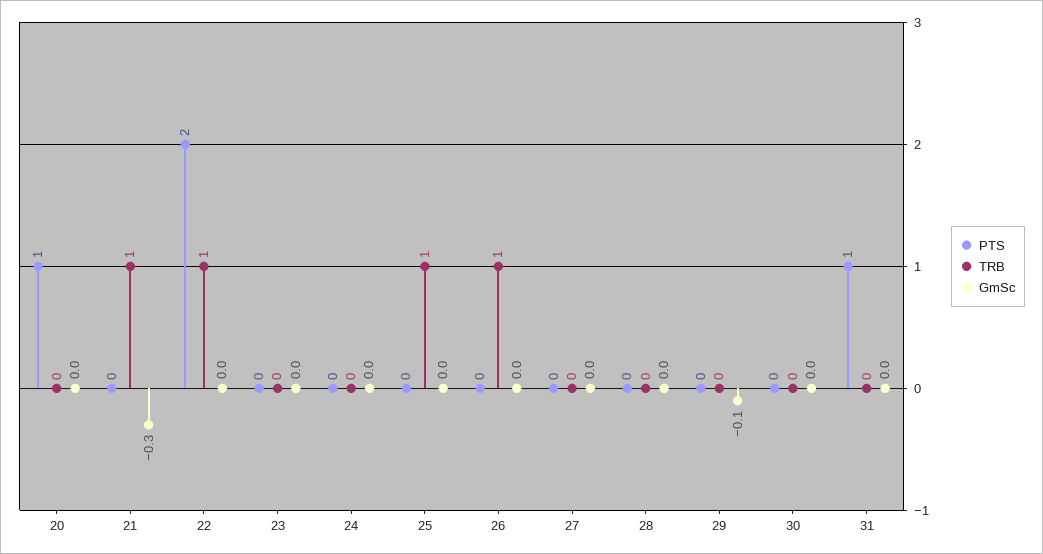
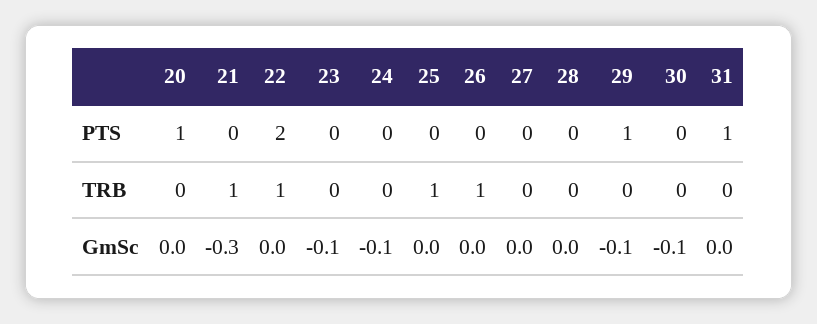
  {
    "PTS": {
      "20": 1,
      "21": 0,
      "22": 2,
      "23": 0,
      "24": 0,
      "25": 0,
      "26": 0,
      "27": 0,
      "28": 0,
-     "29": 0,
+     "29": 1,
      "30": 0,
      "31": 1
    },
    "TRB": {
      "20": 0,
      "21": 1,
      "22": 1,
      "23": 0,
      "24": 0,
      "25": 1,
      "26": 1,
      "27": 0,
      "28": 0,
      "29": 0,
      "30": 0,
      "31": 0
    },
    "GmSc": {
      "20": 0,
      "21": -0.3,
      "22": 0,
-     "23": 0,
+     "23": -0.1,
-     "24": 0,
+     "24": -0.1,
      "25": 0,
      "26": 0,
      "27": 0,
      "28": 0,
      "29": -0.1,
-     "30": 0,
+     "30": -0.1,
      "31": 0
    }
  }

